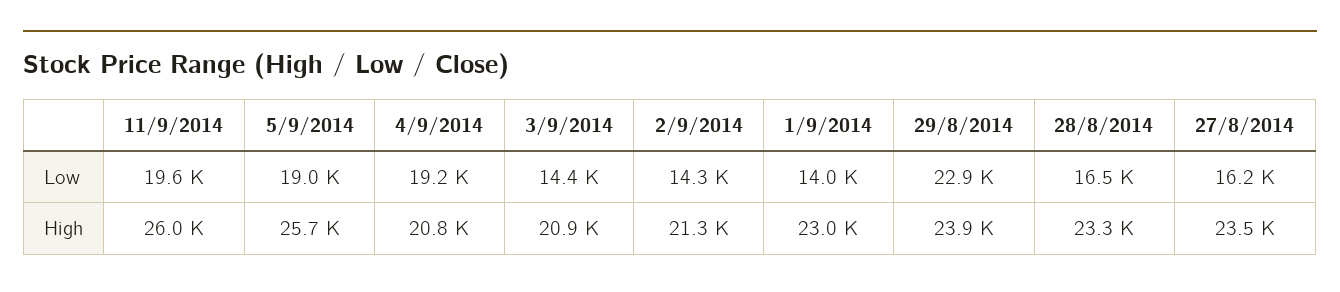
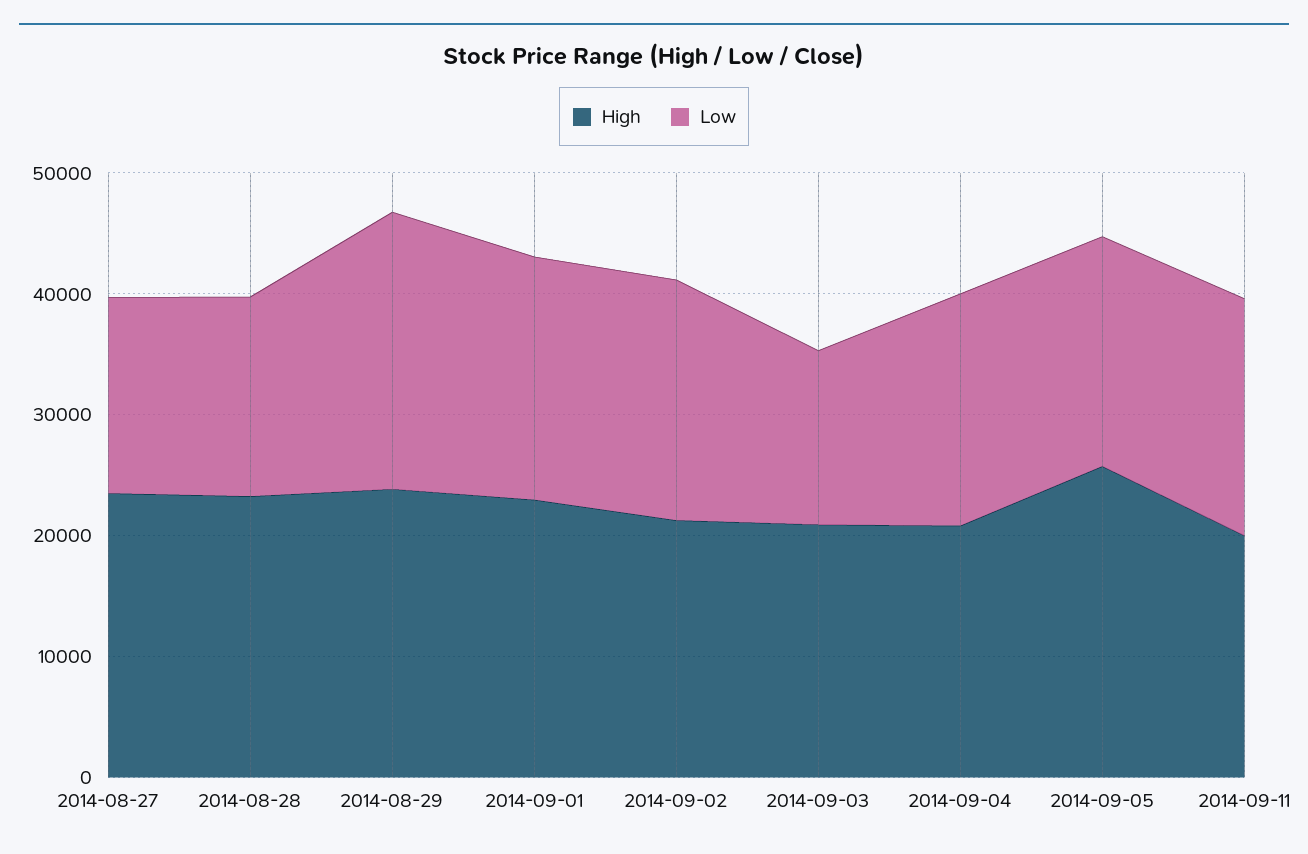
  {
    "Low": {
      "11/9/2014": 19600,
      "5/9/2014": 19000,
      "4/9/2014": 19200,
      "3/9/2014": 14400,
-     "2/9/2014": 14300,
+     "2/9/2014": 20000,
-     "1/9/2014": 14000,
+     "1/9/2014": 20000,
      "29/8/2014": 22900,
      "28/8/2014": 16500,
      "27/8/2014": 16200
    },
    "High": {
-     "11/9/2014": 26000,
+     "11/9/2014": 20000,
      "5/9/2014": 25700,
      "4/9/2014": 20800,
      "3/9/2014": 20900,
      "2/9/2014": 21300,
      "1/9/2014": 23000,
      "29/8/2014": 23900,
      "28/8/2014": 23300,
      "27/8/2014": 23500
    }
  }

